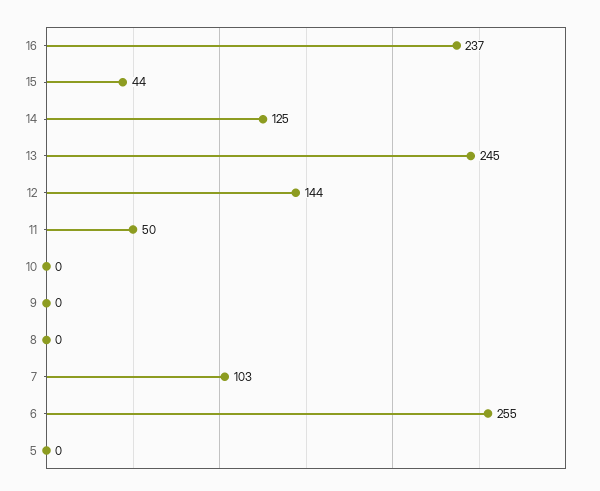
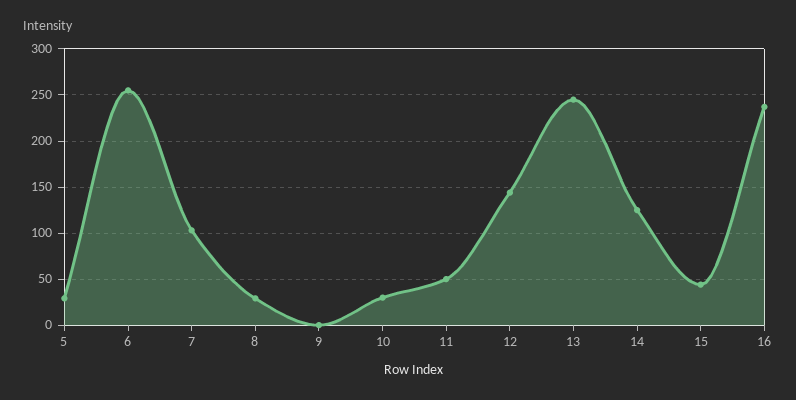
  {
    "16": 237,
    "15": 44,
    "14": 125,
    "13": 245,
    "12": 144,
    "11": 50,
-   "10": 0,
+   "10": 30,
    "9": 0,
-   "8": 0,
+   "8": 30,
    "7": 103,
    "6": 255,
-   "5": 0
+   "5": 30
  }

